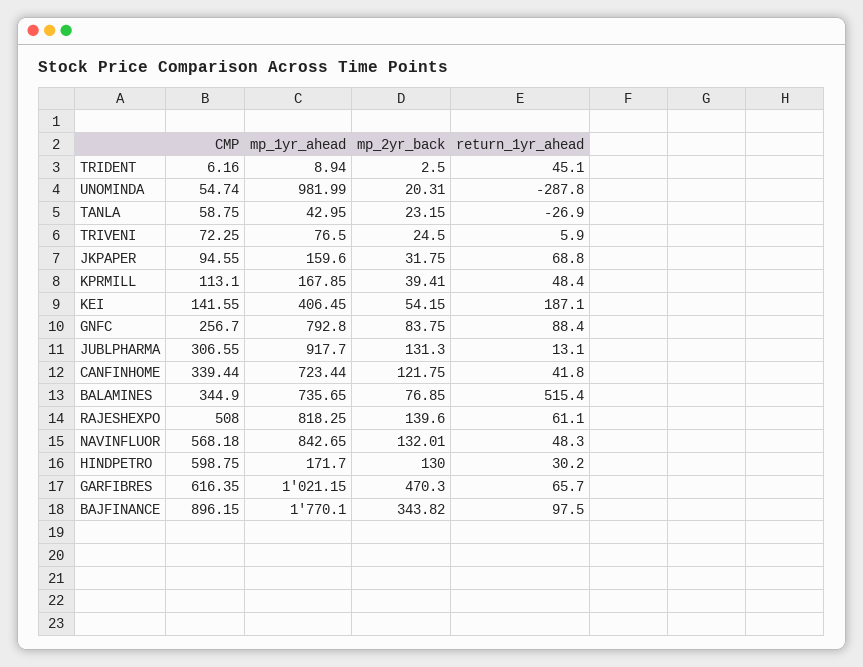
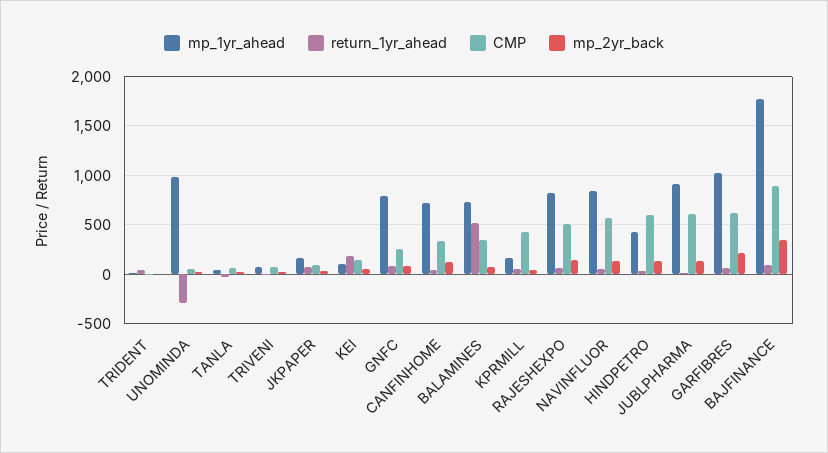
  {
    "CMP": {
      "TRIDENT": 6.16,
      "UNOMINDA": 54.74,
      "TANLA": 58.75,
      "TRIVENI": 72.25,
      "JKPAPER": 94.55,
-     "KPRMILL": 113.1,
+     "KPRMILL": 400,
      "KEI": 141.55,
      "GNFC": 256.7,
-     "JUBLPHARMA": 306.55,
+     "JUBLPHARMA": 600,
      "CANFINHOME": 339.44,
      "BALAMINES": 344.9,
      "RAJESHEXPO": 508,
      "NAVINFLUOR": 568.18,
      "HINDPETRO": 598.75,
      "GARFIBRES": 616.35,
      "BAJFINANCE": 896.15
    },
    "mp_1yr_ahead": {
      "TRIDENT": 8.94,
      "UNOMINDA": 981.99,
      "TANLA": 42.95,
      "TRIVENI": 76.5,
      "JKPAPER": 159.6,
      "KPRMILL": 167.85,
-     "KEI": 406.45,
+     "KEI": 100,
      "GNFC": 792.8,
      "JUBLPHARMA": 917.7,
      "CANFINHOME": 723.44,
      "BALAMINES": 735.65,
      "RAJESHEXPO": 818.25,
      "NAVINFLUOR": 842.65,
-     "HINDPETRO": 171.7,
+     "HINDPETRO": 400,
      "GARFIBRES": 1021.15,
      "BAJFINANCE": 1770.1
    },
    "mp_2yr_back": {
      "TRIDENT": 2.5,
      "UNOMINDA": 20.31,
      "TANLA": 23.15,
      "TRIVENI": 24.5,
      "JKPAPER": 31.75,
      "KPRMILL": 39.41,
      "KEI": 54.15,
      "GNFC": 83.75,
      "JUBLPHARMA": 131.3,
      "CANFINHOME": 121.75,
      "BALAMINES": 76.85,
      "RAJESHEXPO": 139.6,
      "NAVINFLUOR": 132.01,
      "HINDPETRO": 130,
-     "GARFIBRES": 470.3,
+     "GARFIBRES": 200,
      "BAJFINANCE": 343.82
    },
    "return_1yr_ahead": {
      "TRIDENT": 45.1,
      "UNOMINDA": -287.8,
      "TANLA": -26.9,
      "TRIVENI": 5.9,
      "JKPAPER": 68.8,
      "KPRMILL": 48.4,
      "KEI": 187.1,
      "GNFC": 88.4,
      "JUBLPHARMA": 13.1,
      "CANFINHOME": 41.8,
      "BALAMINES": 515.4,
      "RAJESHEXPO": 61.1,
      "NAVINFLUOR": 48.3,
      "HINDPETRO": 30.2,
      "GARFIBRES": 65.7,
      "BAJFINANCE": 97.5
    }
  }

